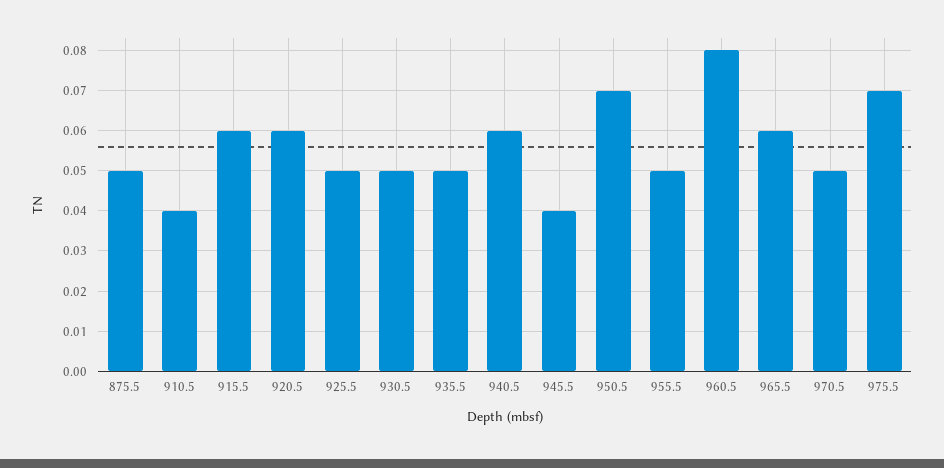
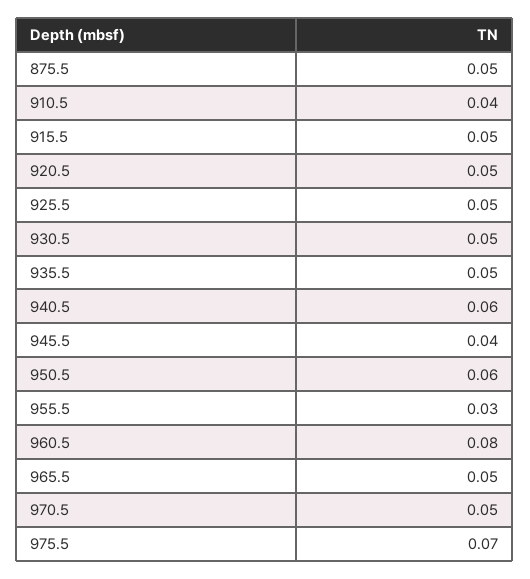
  {
    "875.5": 0.05,
    "910.5": 0.04,
-   "915.5": 0.06,
+   "915.5": 0.05,
-   "920.5": 0.06,
+   "920.5": 0.05,
    "925.5": 0.05,
    "930.5": 0.05,
    "935.5": 0.05,
    "940.5": 0.06,
    "945.5": 0.04,
-   "950.5": 0.07,
+   "950.5": 0.06,
-   "955.5": 0.05,
+   "955.5": 0.03,
    "960.5": 0.08,
-   "965.5": 0.06,
+   "965.5": 0.05,
    "970.5": 0.05,
    "975.5": 0.07
  }

